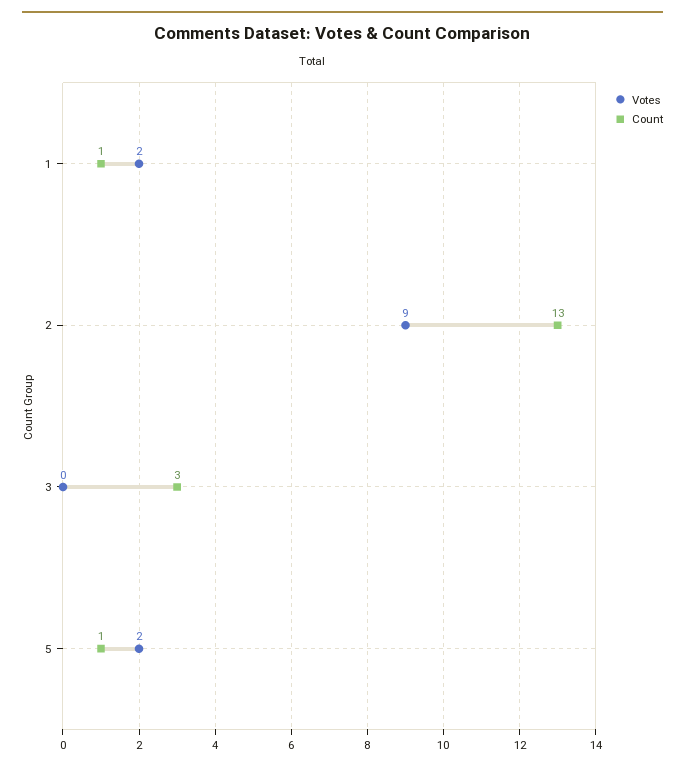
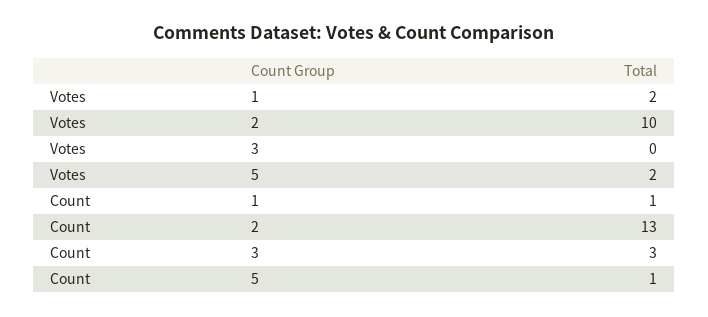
  {
    "Votes": {
      "1": 2,
-     "2": 9,
+     "2": 10,
      "3": 0,
      "5": 2
    },
    "Count": {
      "1": 1,
      "2": 13,
      "3": 3,
      "5": 1
    }
  }

